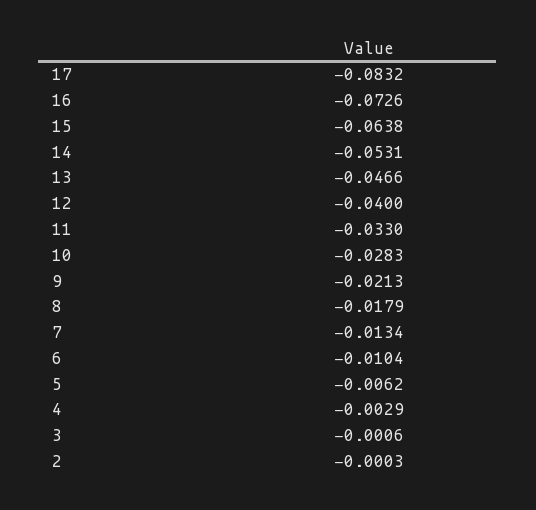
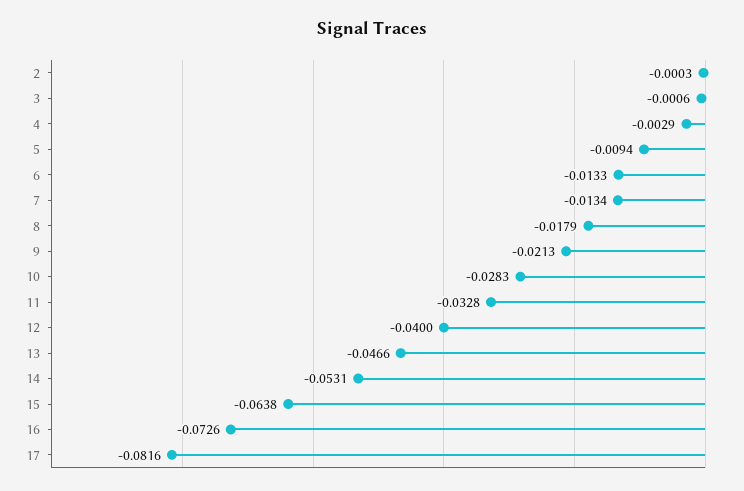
  {
-   "17": -0.0832,
+   "17": -0.0816,
    "16": -0.0726,
    "15": -0.0638,
    "14": -0.0531,
    "13": -0.0466,
    "12": -0.04,
-   "11": -0.033,
+   "11": -0.0328,
    "10": -0.0283,
    "9": -0.0213,
    "8": -0.0179,
    "7": -0.0134,
-   "6": -0.0104,
+   "6": -0.0133,
-   "5": -0.0062,
+   "5": -0.0094,
    "4": -0.0029,
    "3": -0.0006,
    "2": -0.0003
  }

